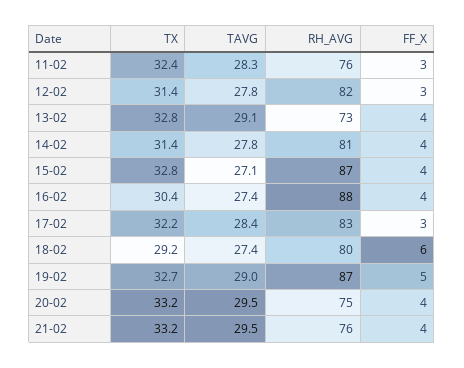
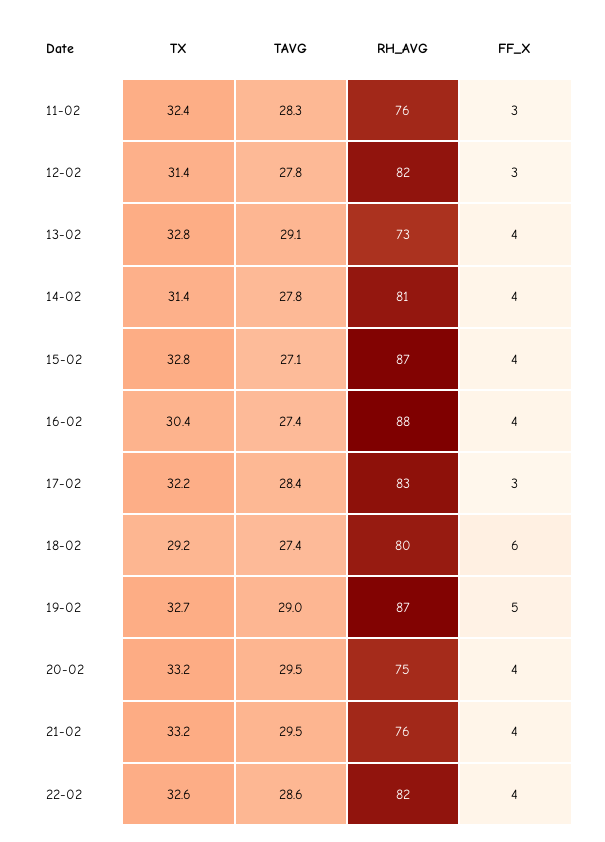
  {
    "TX": {
      "11-02": 32.4,
      "12-02": 31.4,
      "13-02": 32.8,
      "14-02": 31.4,
      "15-02": 32.8,
      "16-02": 30.4,
      "17-02": 32.2,
      "18-02": 29.2,
      "19-02": 32.7,
      "20-02": 33.2,
-     "21-02": 33.2
+     "21-02": 33.2,
+     "22-02": 32.6
    },
    "TAVG": {
      "11-02": 28.3,
      "12-02": 27.8,
      "13-02": 29.1,
      "14-02": 27.8,
      "15-02": 27.1,
      "16-02": 27.4,
      "17-02": 28.4,
      "18-02": 27.4,
      "19-02": 29,
      "20-02": 29.5,
-     "21-02": 29.5
+     "21-02": 29.5,
+     "22-02": 28.6
    },
    "RH_AVG": {
      "11-02": 76,
      "12-02": 82,
      "13-02": 73,
      "14-02": 81,
      "15-02": 87,
      "16-02": 88,
      "17-02": 83,
      "18-02": 80,
      "19-02": 87,
      "20-02": 75,
-     "21-02": 76
+     "21-02": 76,
+     "22-02": 82
    },
    "FF_X": {
      "11-02": 3,
      "12-02": 3,
      "13-02": 4,
      "14-02": 4,
      "15-02": 4,
      "16-02": 4,
      "17-02": 3,
      "18-02": 6,
      "19-02": 5,
      "20-02": 4,
-     "21-02": 4
+     "21-02": 4,
+     "22-02": 4
    }
  }

